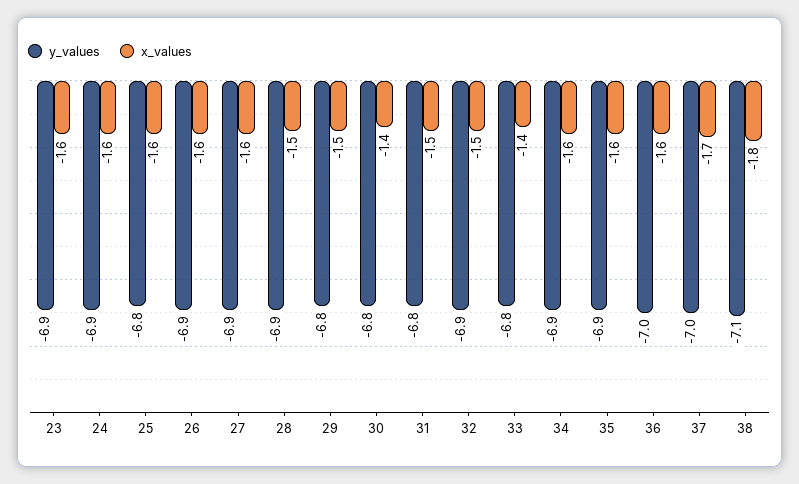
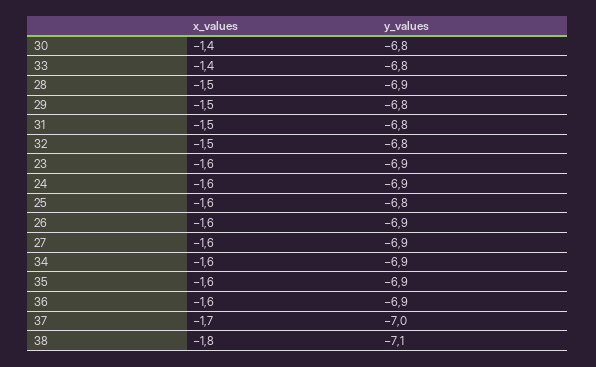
  {
    "y_values": {
      "23": -6.9,
      "24": -6.9,
      "25": -6.8,
      "26": -6.9,
      "27": -6.9,
      "28": -6.9,
      "29": -6.8,
      "30": -6.8,
      "31": -6.8,
-     "32": -6.9,
+     "32": -6.8,
      "33": -6.8,
      "34": -6.9,
      "35": -6.9,
-     "36": -7,
+     "36": -6.9,
      "37": -7,
      "38": -7.1
    },
    "x_values": {
      "23": -1.6,
      "24": -1.6,
      "25": -1.6,
      "26": -1.6,
      "27": -1.6,
      "28": -1.5,
      "29": -1.5,
      "30": -1.4,
      "31": -1.5,
      "32": -1.5,
      "33": -1.4,
      "34": -1.6,
      "35": -1.6,
      "36": -1.6,
      "37": -1.7,
      "38": -1.8
    }
  }

